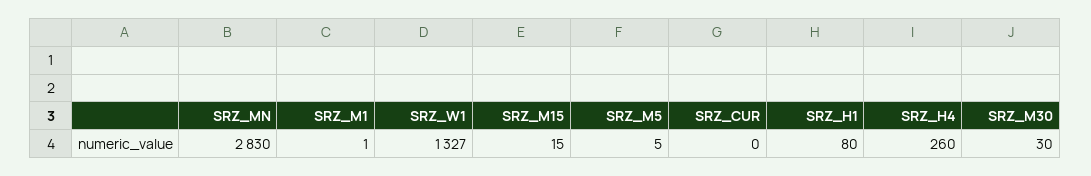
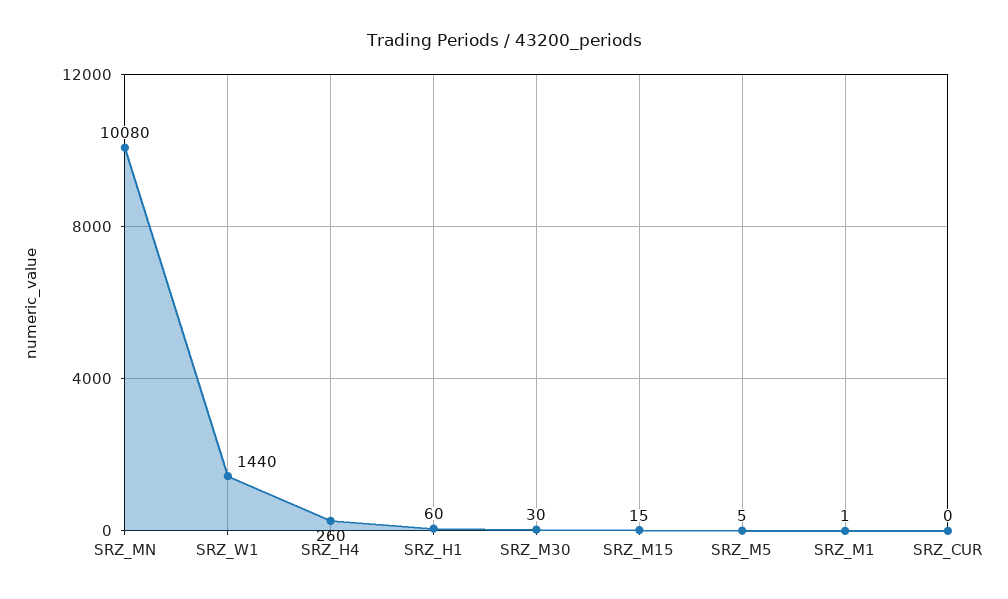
  {
-   "SRZ_MN": 2830,
+   "SRZ_MN": 10080,
    "SRZ_M1": 1,
-   "SRZ_W1": 1327,
+   "SRZ_W1": 1440,
    "SRZ_M15": 15,
    "SRZ_M5": 5,
    "SRZ_CUR": 0,
-   "SRZ_H1": 80,
+   "SRZ_H1": 60,
    "SRZ_H4": 260,
    "SRZ_M30": 30
  }

